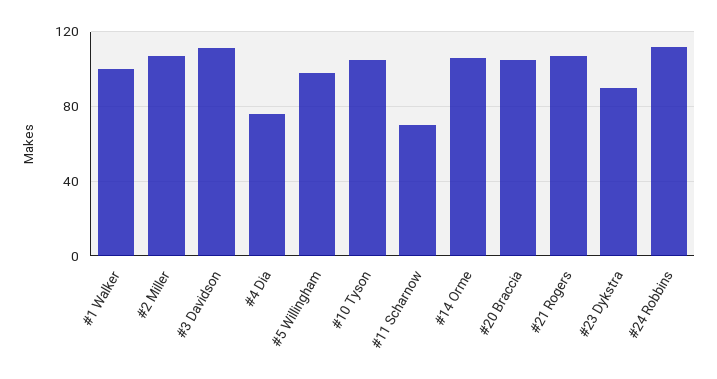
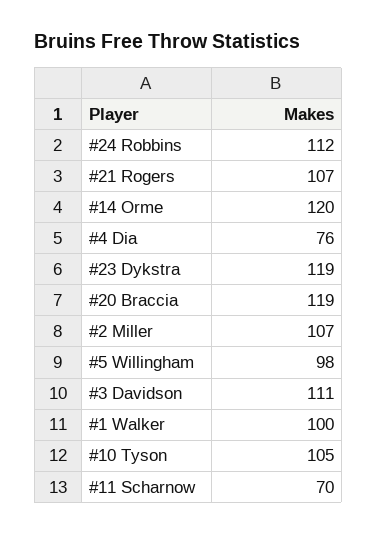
  {
    "#1 Walker": 100,
    "#2 Miller": 107,
    "#3 Davidson": 111,
    "#4 Dia": 76,
    "#5 Willingham": 98,
    "#10 Tyson": 105,
    "#11 Scharnow": 70,
-   "#14 Orme": 105,
+   "#14 Orme": 120,
-   "#20 Braccia": 105,
+   "#20 Braccia": 119,
    "#21 Rogers": 107,
-   "#23 Dykstra": 90,
+   "#23 Dykstra": 119,
    "#24 Robbins": 112
  }

